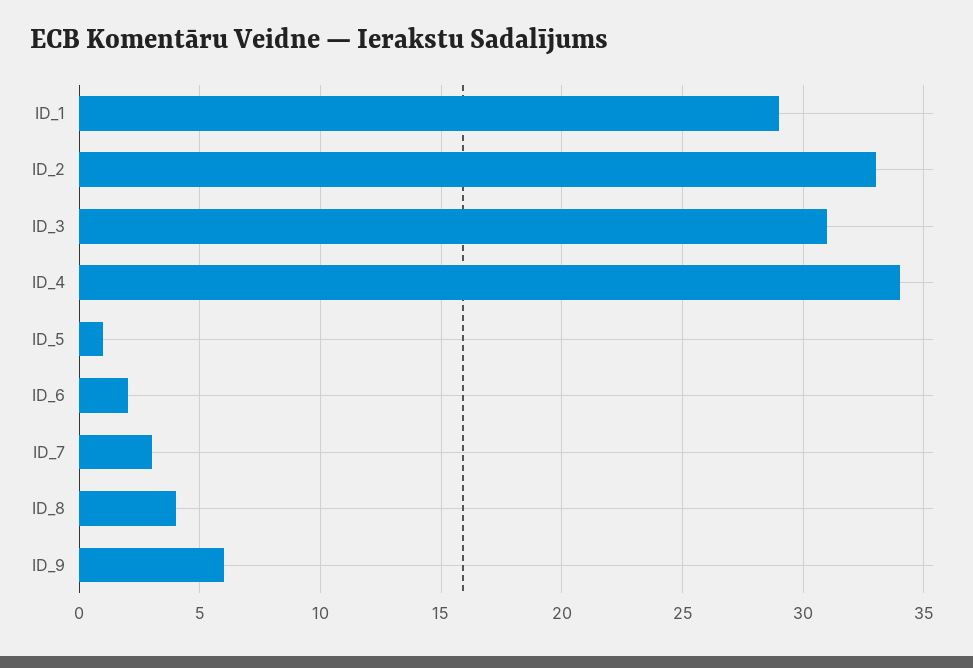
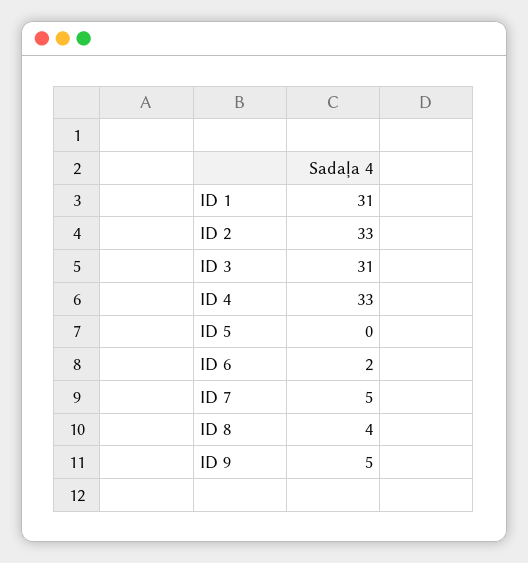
  {
-   "ID_1": 29,
+   "ID_1": 31,
    "ID_2": 33,
    "ID_3": 31,
-   "ID_4": 34,
+   "ID_4": 33,
-   "ID_5": 1,
+   "ID_5": 0,
    "ID_6": 2,
-   "ID_7": 3,
+   "ID_7": 5,
    "ID_8": 4,
-   "ID_9": 6
+   "ID_9": 5
  }

